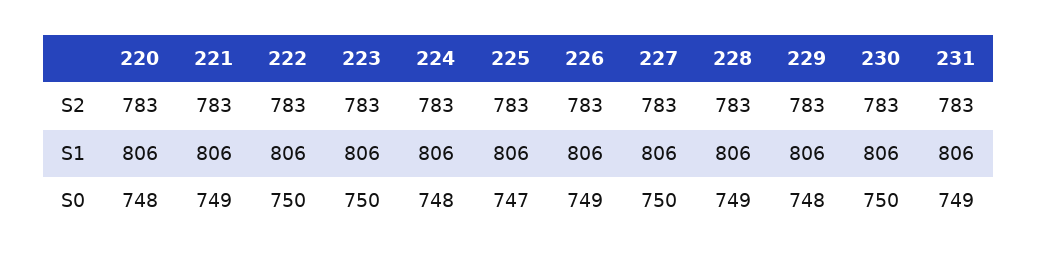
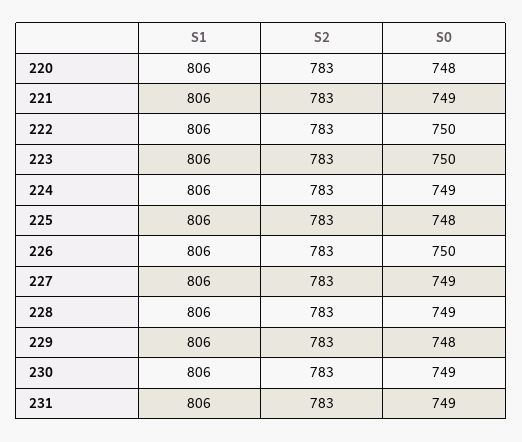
  {
    "220": {
      "S2": 783,
      "S1": 806,
      "S0": 748
    },
    "221": {
      "S2": 783,
      "S1": 806,
      "S0": 749
    },
    "222": {
      "S2": 783,
      "S1": 806,
      "S0": 750
    },
    "223": {
      "S2": 783,
      "S1": 806,
      "S0": 750
    },
    "224": {
      "S2": 783,
      "S1": 806,
-     "S0": 748
+     "S0": 749
    },
    "225": {
      "S2": 783,
      "S1": 806,
-     "S0": 747
+     "S0": 748
    },
    "226": {
      "S2": 783,
      "S1": 806,
-     "S0": 749
+     "S0": 750
    },
    "227": {
      "S2": 783,
      "S1": 806,
-     "S0": 750
+     "S0": 749
    },
    "228": {
      "S2": 783,
      "S1": 806,
      "S0": 749
    },
    "229": {
      "S2": 783,
      "S1": 806,
      "S0": 748
    },
    "230": {
      "S2": 783,
      "S1": 806,
-     "S0": 750
+     "S0": 749
    },
    "231": {
      "S2": 783,
      "S1": 806,
      "S0": 749
    }
  }

